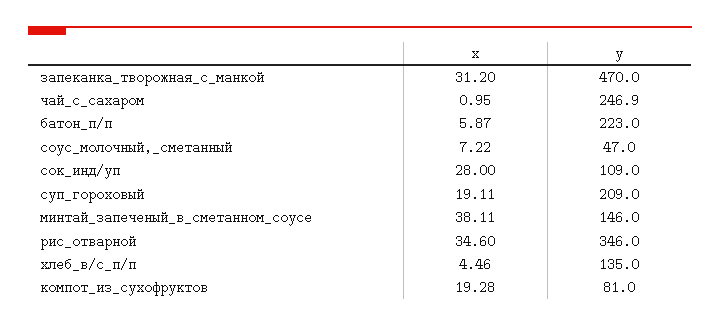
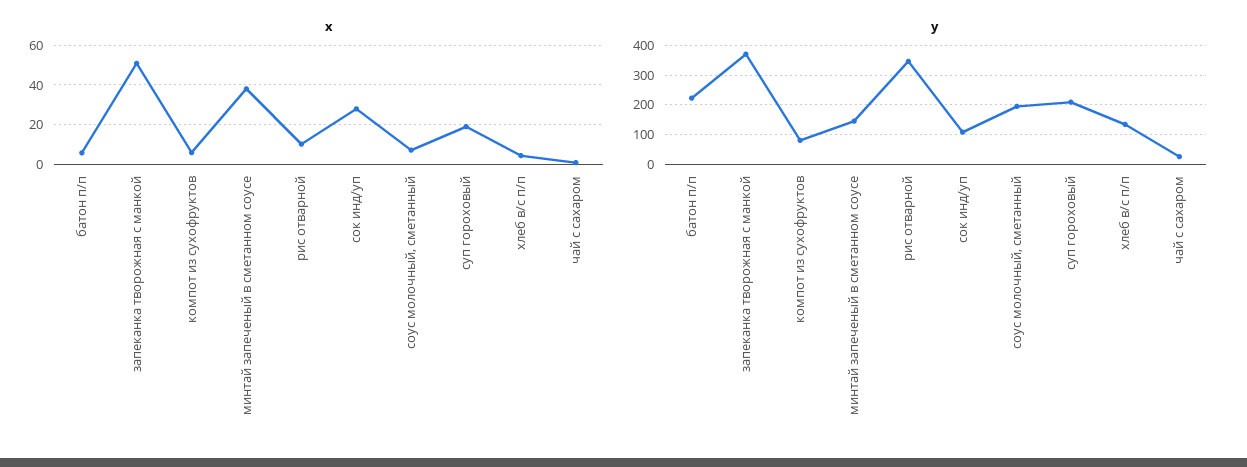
  {
    "x": {
-     "запеканка_творожная_с_манкой": 31.2,
+     "запеканка_творожная_с_манкой": 50,
      "чай_с_сахаром": 0.95,
      "батон_п/п": 5.87,
      "соус_молочный,_сметанный": 7.22,
      "сок_инд/уп": 28,
      "суп_гороховый": 19.11,
      "минтай_запеченый_в_сметанном_соусе": 38.11,
-     "рис_отварной": 34.6,
+     "рис_отварной": 10,
      "хлеб_в/с_п/п": 4.46,
-     "компот_из_сухофруктов": 19.28
+     "компот_из_сухофруктов": 5
    },
    "y": {
-     "запеканка_творожная_с_манкой": 470,
+     "запеканка_творожная_с_манкой": 375,
-     "чай_с_сахаром": 246.9,
+     "чай_с_сахаром": 25,
      "батон_п/п": 223,
-     "соус_молочный,_сметанный": 47,
+     "соус_молочный,_сметанный": 200,
      "сок_инд/уп": 109,
      "суп_гороховый": 209,
      "минтай_запеченый_в_сметанном_соусе": 146,
      "рис_отварной": 346,
      "хлеб_в/с_п/п": 135,
      "компот_из_сухофруктов": 81
    }
  }

